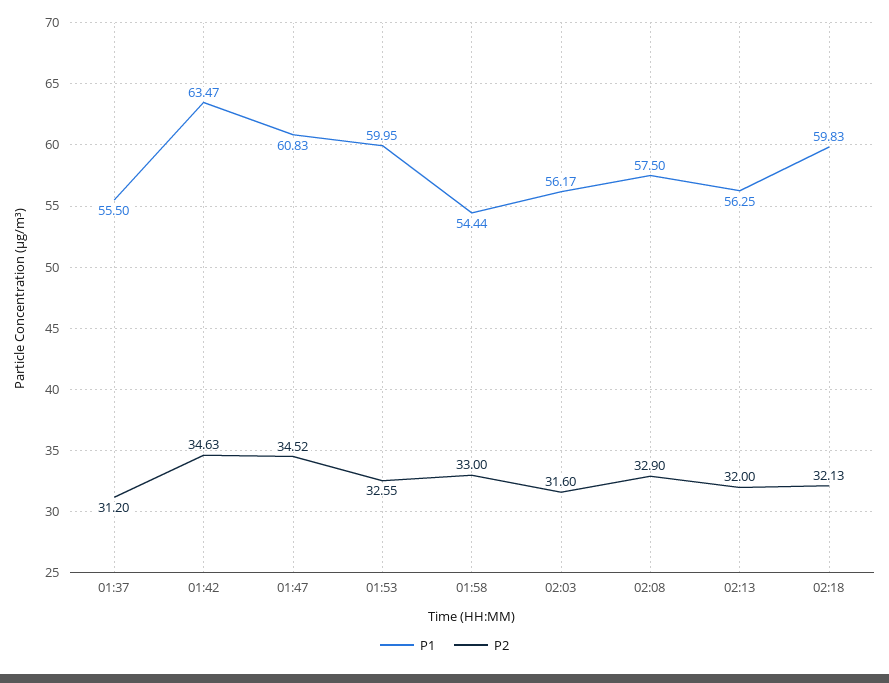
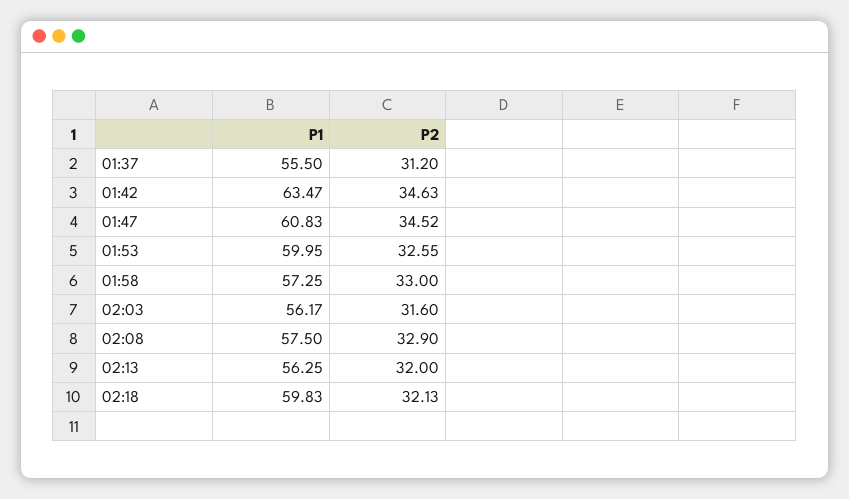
  {
    "P1": {
      "01:37": 55.5,
      "01:42": 63.47,
      "01:47": 60.83,
      "01:53": 59.95,
-     "01:58": 54.44,
+     "01:58": 57.25,
      "02:03": 56.17,
      "02:08": 57.5,
      "02:13": 56.25,
      "02:18": 59.83
    },
    "P2": {
      "01:37": 31.2,
      "01:42": 34.63,
      "01:47": 34.52,
      "01:53": 32.55,
      "01:58": 33,
      "02:03": 31.6,
      "02:08": 32.9,
      "02:13": 32,
      "02:18": 32.13
    }
  }

